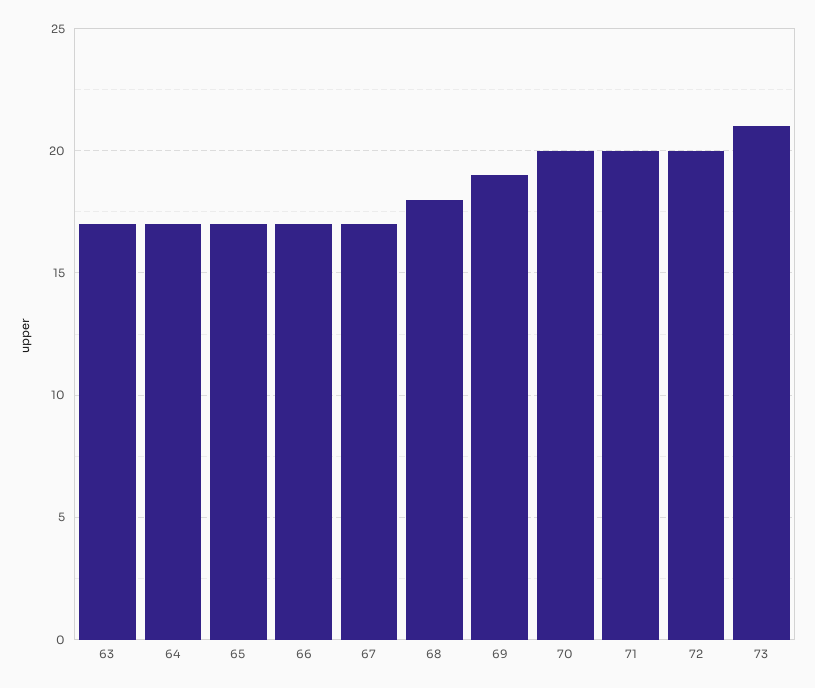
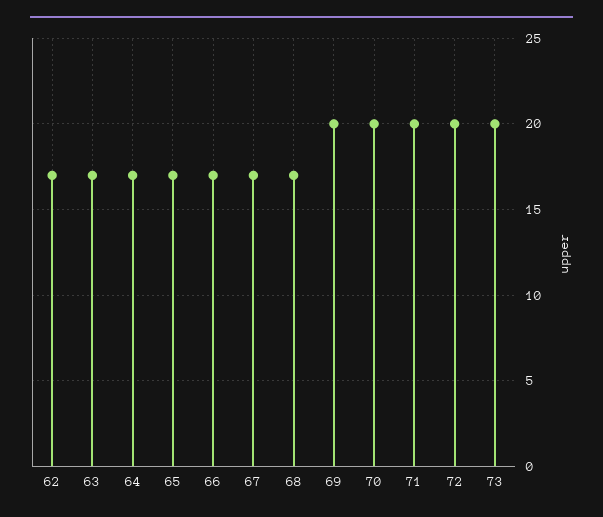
  {
    "63": 17,
    "64": 17,
    "65": 17,
    "66": 17,
    "67": 17,
-   "68": 18,
+   "68": 17,
-   "69": 19,
+   "69": 20,
    "70": 20,
    "71": 20,
    "72": 20,
-   "73": 21
+   "73": 20,
+   "62": 17
  }

